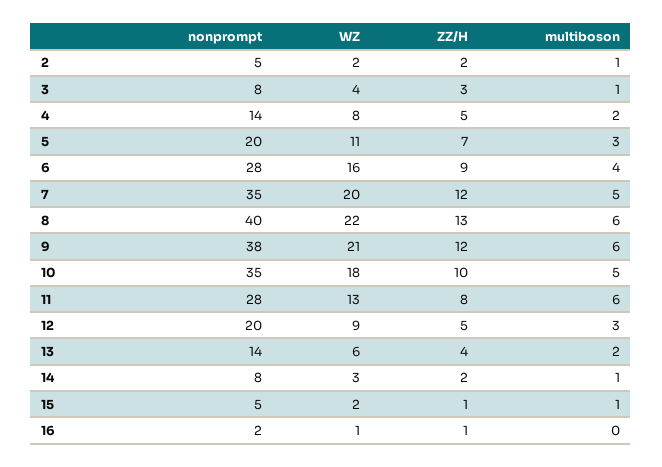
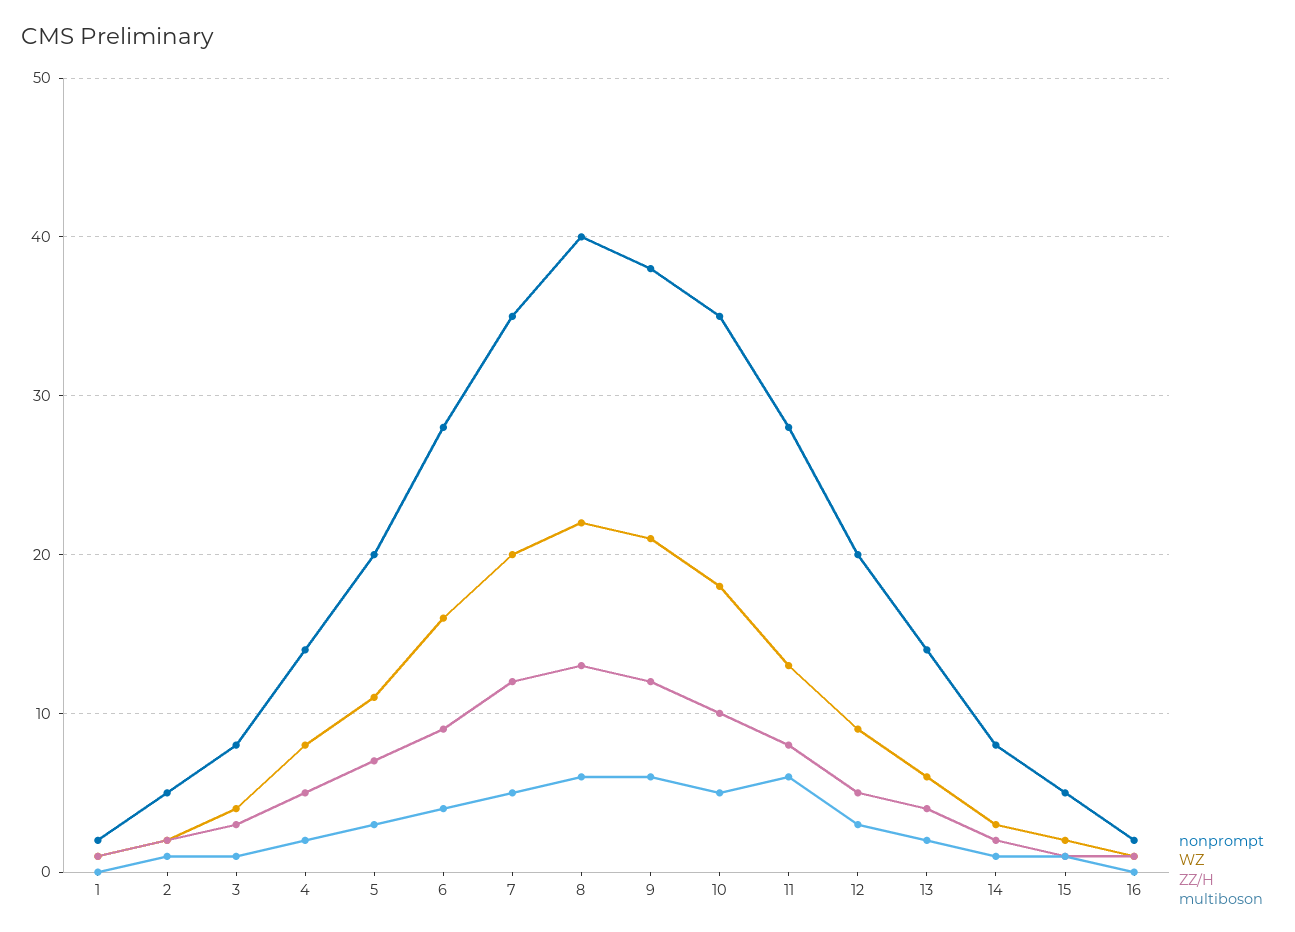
  {
    "nonprompt": {
      "2": 5,
      "3": 8,
      "4": 14,
      "5": 20,
      "6": 28,
      "7": 35,
      "8": 40,
      "9": 38,
      "10": 35,
      "11": 28,
      "12": 20,
      "13": 14,
      "14": 8,
      "15": 5,
-     "16": 2
+     "16": 2,
+     "1": 2
    },
    "WZ": {
      "2": 2,
      "3": 4,
      "4": 8,
      "5": 11,
      "6": 16,
      "7": 20,
      "8": 22,
      "9": 21,
      "10": 18,
      "11": 13,
      "12": 9,
      "13": 6,
      "14": 3,
      "15": 2,
-     "16": 1
+     "16": 1,
+     "1": 1
    },
    "ZZ/H": {
      "2": 2,
      "3": 3,
      "4": 5,
      "5": 7,
      "6": 9,
      "7": 12,
      "8": 13,
      "9": 12,
      "10": 10,
      "11": 8,
      "12": 5,
      "13": 4,
      "14": 2,
      "15": 1,
-     "16": 1
+     "16": 1,
+     "1": 1
    },
    "multiboson": {
      "2": 1,
      "3": 1,
      "4": 2,
      "5": 3,
      "6": 4,
      "7": 5,
      "8": 6,
      "9": 6,
      "10": 5,
      "11": 6,
      "12": 3,
      "13": 2,
      "14": 1,
      "15": 1,
-     "16": 0
+     "16": 0,
+     "1": 0
    }
  }

